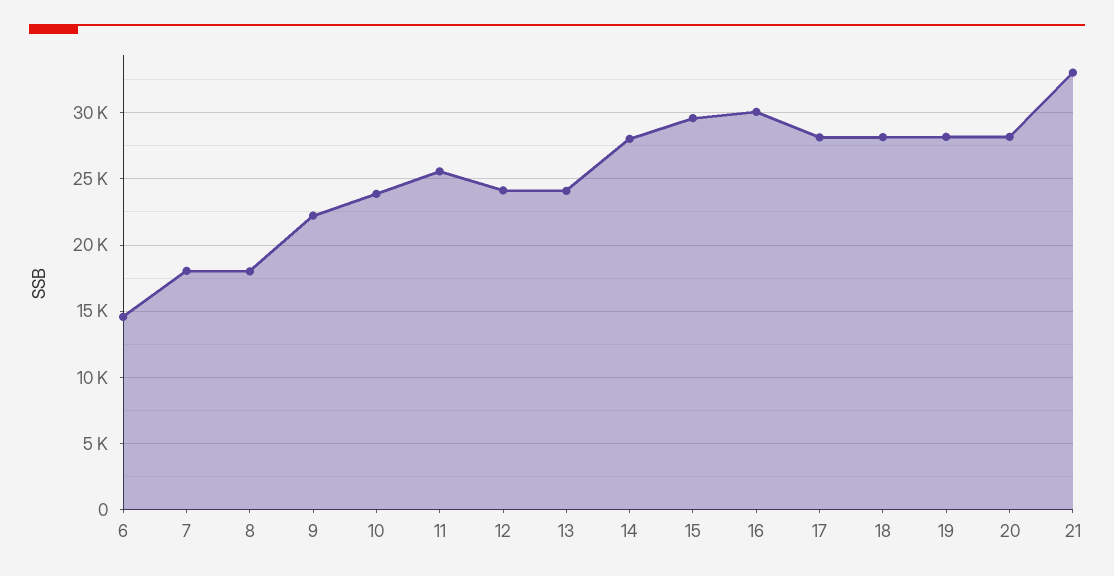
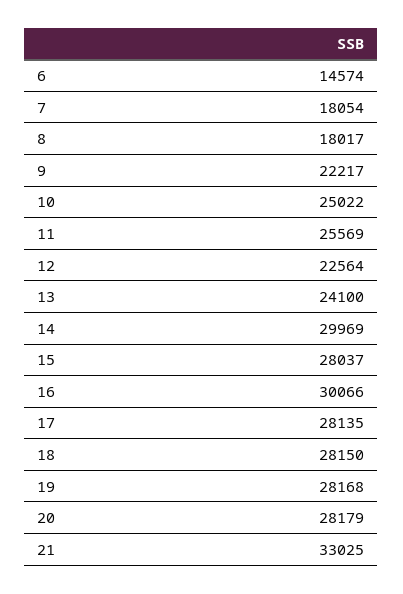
  {
    "6": 14574,
    "7": 18054,
    "8": 18017,
    "9": 22217,
-   "10": 24000,
+   "10": 25022,
    "11": 25569,
-   "12": 24000,
+   "12": 22564,
    "13": 24100,
-   "14": 28000,
+   "14": 29969,
-   "15": 29500,
+   "15": 28037,
    "16": 30066,
    "17": 28135,
    "18": 28150,
    "19": 28168,
    "20": 28179,
    "21": 33025
  }

